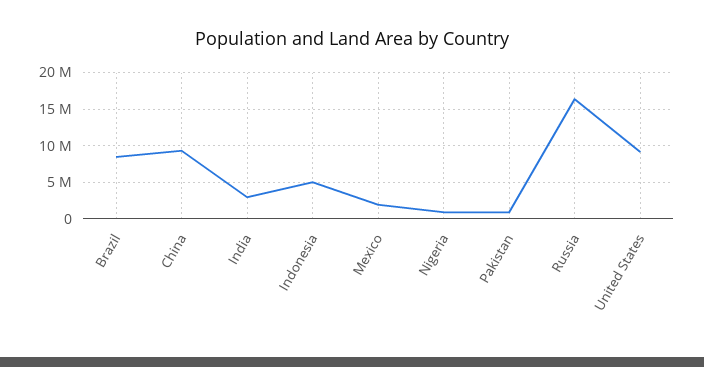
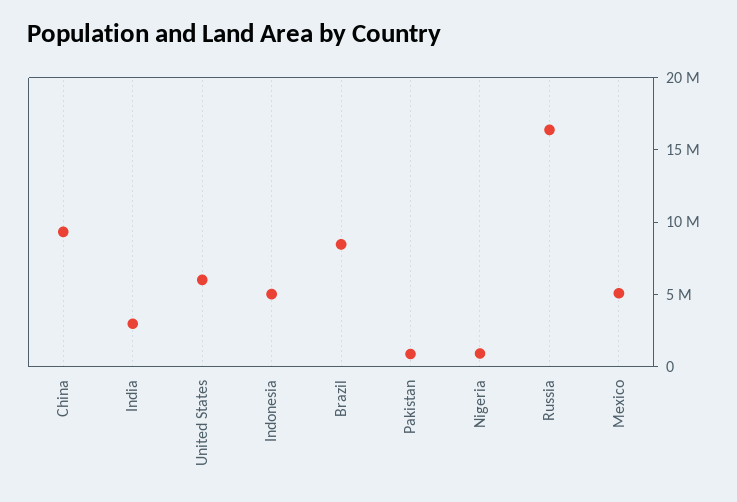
  {
    "Brazil": 8000000,
    "China": 9000000,
    "India": 3000000,
    "Indonesia": 5000000,
-   "Mexico": 2000000,
+   "Mexico": 5000000,
    "Nigeria": 1000000,
    "Pakistan": 1000000,
    "Russia": 16000000,
-   "United States": 9000000
+   "United States": 6000000
  }

